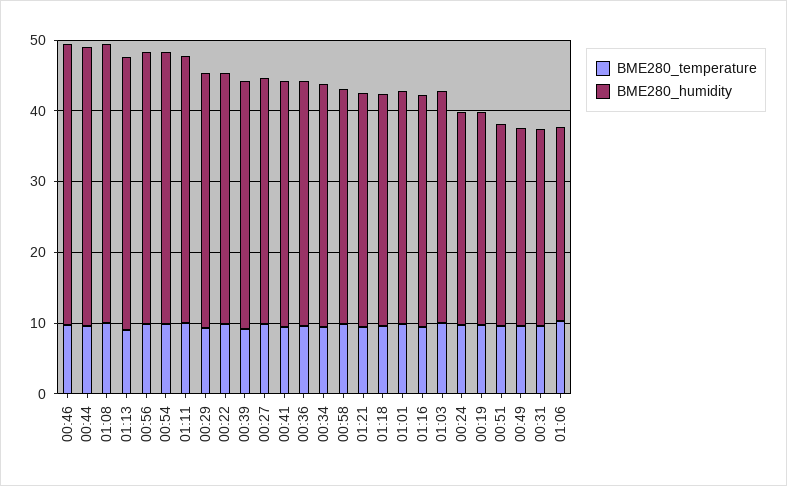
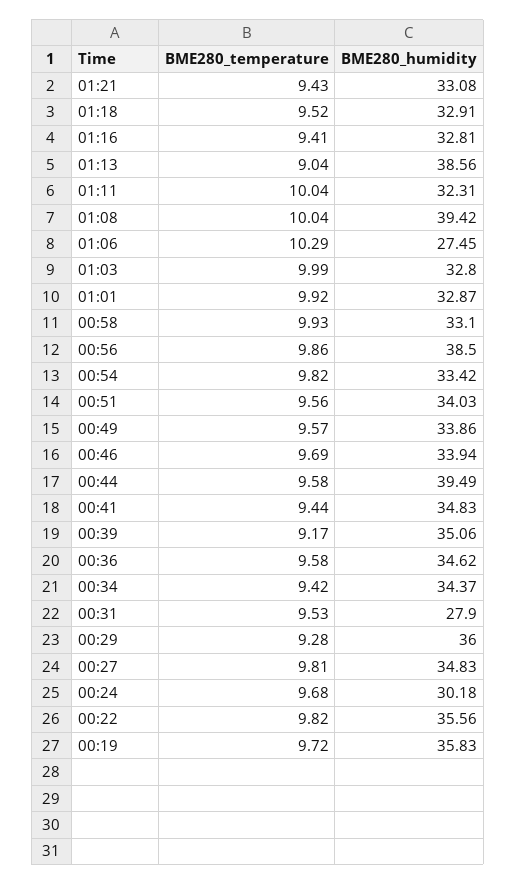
  {
    "BME280_temperature": {
      "00:46": 9.69,
      "00:44": 9.58,
      "01:08": 10.04,
      "01:13": 9.04,
      "00:56": 9.86,
      "00:54": 9.82,
      "01:11": 10.04,
      "00:29": 9.28,
      "00:22": 9.82,
      "00:39": 9.17,
      "00:27": 9.81,
      "00:41": 9.44,
      "00:36": 9.58,
      "00:34": 9.42,
      "00:58": 9.93,
      "01:21": 9.43,
      "01:18": 9.52,
      "01:01": 9.92,
      "01:16": 9.41,
      "01:03": 9.99,
      "00:24": 9.68,
      "00:19": 9.72,
      "00:51": 9.56,
      "00:49": 9.57,
      "00:31": 9.53,
      "01:06": 10.29
    },
    "BME280_humidity": {
-     "00:46": 40,
+     "00:46": 33.94,
      "00:44": 39.49,
      "01:08": 39.42,
      "01:13": 38.56,
      "00:56": 38.5,
-     "00:54": 38,
+     "00:54": 33.42,
-     "01:11": 38,
+     "01:11": 32.31,
      "00:29": 36,
      "00:22": 35.56,
      "00:39": 35.06,
      "00:27": 34.83,
      "00:41": 34.83,
      "00:36": 34.62,
      "00:34": 34.37,
      "00:58": 33.1,
      "01:21": 33.08,
      "01:18": 32.91,
      "01:01": 32.87,
      "01:16": 32.81,
      "01:03": 32.8,
      "00:24": 30.18,
-     "00:19": 30,
+     "00:19": 35.83,
-     "00:51": 28,
+     "00:51": 34.03,
-     "00:49": 28,
+     "00:49": 33.86,
      "00:31": 27.9,
      "01:06": 27.45
    }
  }

